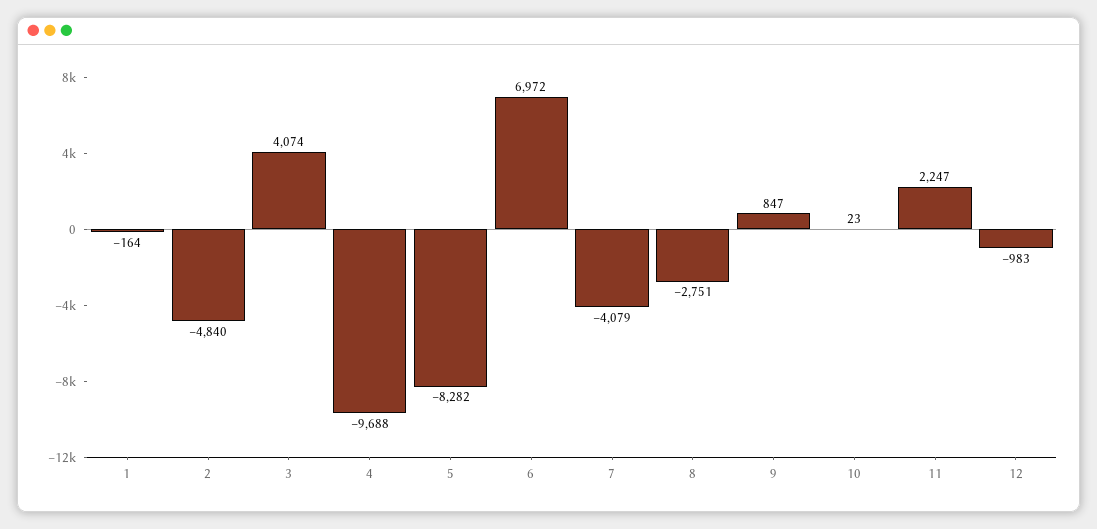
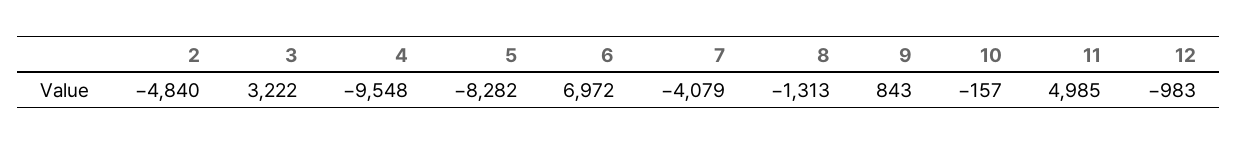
  {
-   "1": -164,
    "2": -4840,
-   "3": 4074,
+   "3": 3222,
-   "4": -9688,
+   "4": -9548,
    "5": -8282,
    "6": 6972,
    "7": -4079,
-   "8": -2751,
+   "8": -1313,
-   "9": 847,
+   "9": 843,
-   "10": 23,
+   "10": -157,
-   "11": 2247,
+   "11": 4985,
    "12": -983
  }

